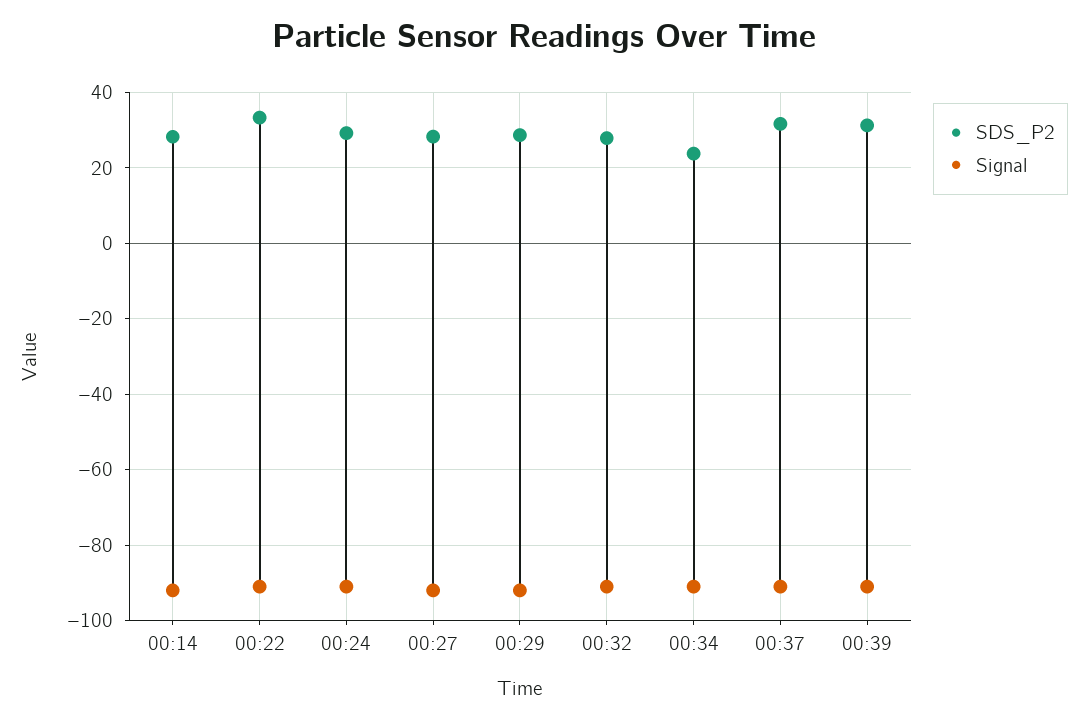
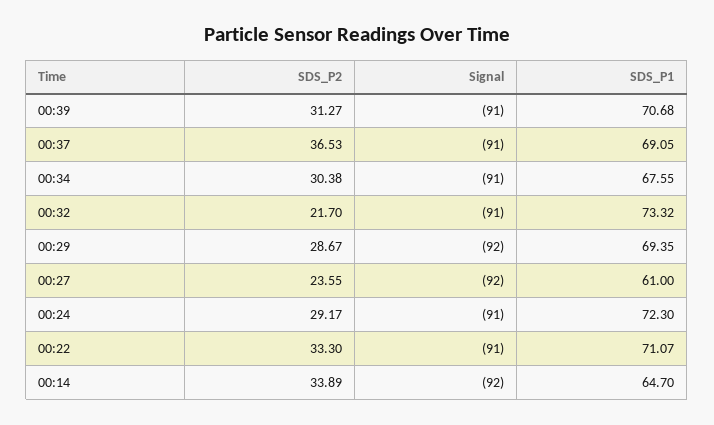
  {
    "SDS_P2": {
-     "00:14": 28,
+     "00:14": 33.89,
      "00:22": 33.3,
      "00:24": 29.17,
-     "00:27": 28,
+     "00:27": 23.55,
      "00:29": 28.67,
-     "00:32": 28,
+     "00:32": 21.7,
-     "00:34": 24,
+     "00:34": 30.38,
-     "00:37": 32,
+     "00:37": 36.53,
      "00:39": 31.27
    },
    "Signal": {
      "00:14": -92,
      "00:22": -91,
      "00:24": -91,
      "00:27": -92,
      "00:29": -92,
      "00:32": -91,
      "00:34": -91,
      "00:37": -91,
      "00:39": -91
-   }
+   },
+   "SDS_P1": {
+     "00:39": 70.68,
+     "00:37": 69.05,
+     "00:34": 67.55,
+     "00:32": 73.32,
+     "00:29": 69.35,
+     "00:27": 61,
+     "00:24": 72.3,
+     "00:22": 71.07,
+     "00:14": 64.7
+   }
  }

